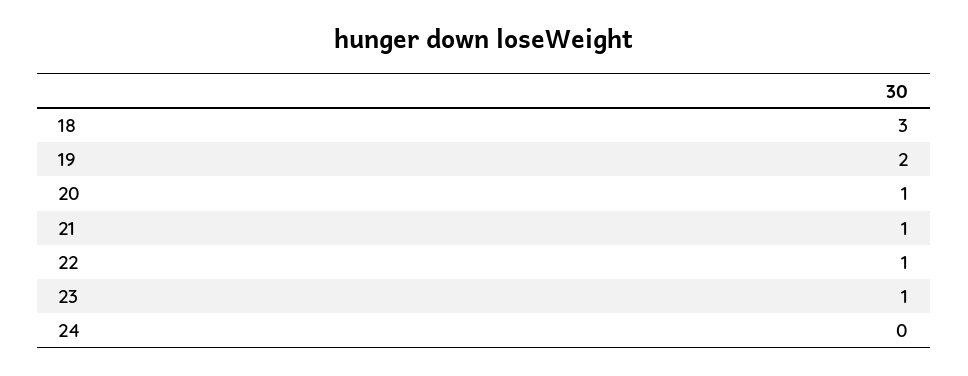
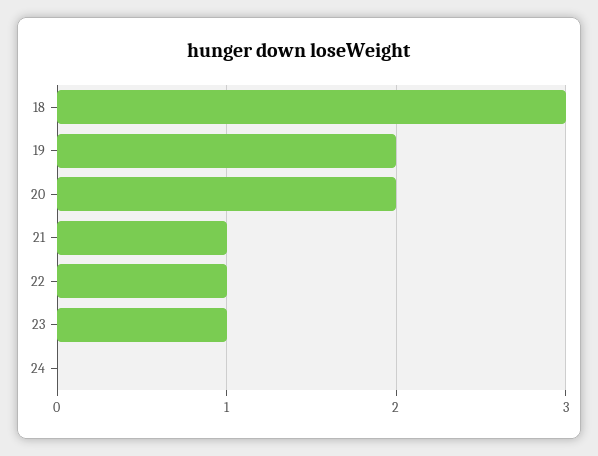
  {
    "18": 3,
    "19": 2,
-   "20": 1,
+   "20": 2,
    "21": 1,
    "22": 1,
    "23": 1,
    "24": 0
  }

